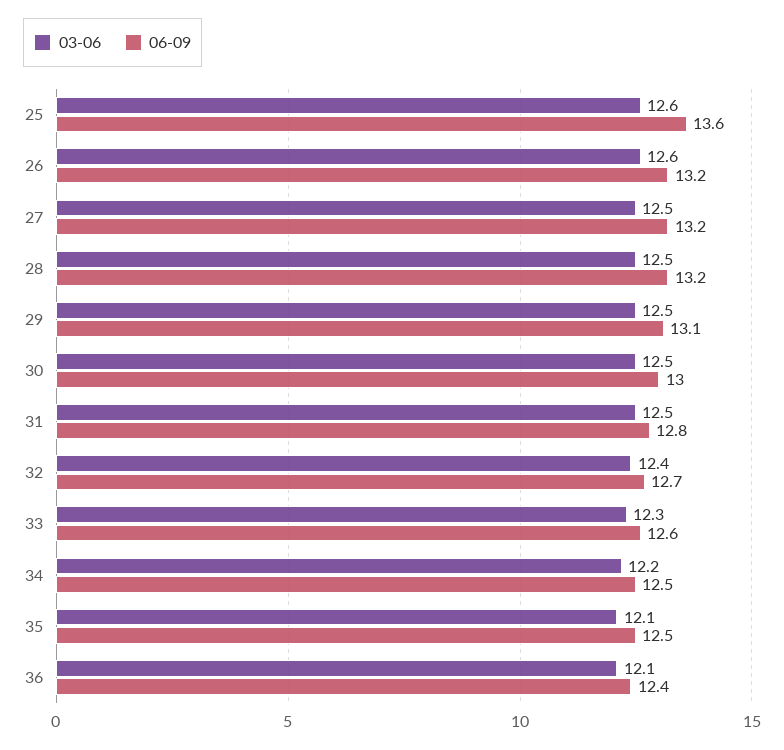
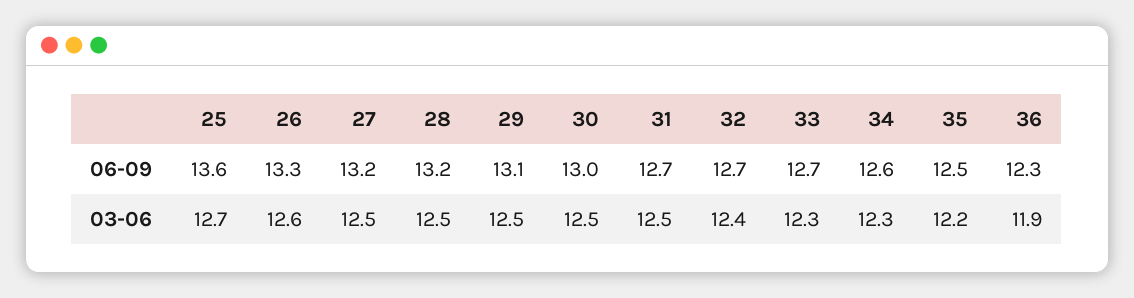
  {
    "03-06": {
-     "25": 12.6,
+     "25": 12.7,
      "26": 12.6,
      "27": 12.5,
      "28": 12.5,
      "29": 12.5,
      "30": 12.5,
      "31": 12.5,
      "32": 12.4,
      "33": 12.3,
-     "34": 12.2,
+     "34": 12.3,
-     "35": 12.1,
+     "35": 12.2,
-     "36": 12.1
+     "36": 11.9
    },
    "06-09": {
      "25": 13.6,
-     "26": 13.2,
+     "26": 13.3,
      "27": 13.2,
      "28": 13.2,
      "29": 13.1,
      "30": 13,
-     "31": 12.8,
+     "31": 12.7,
      "32": 12.7,
-     "33": 12.6,
+     "33": 12.7,
-     "34": 12.5,
+     "34": 12.6,
      "35": 12.5,
-     "36": 12.4
+     "36": 12.3
    }
  }

